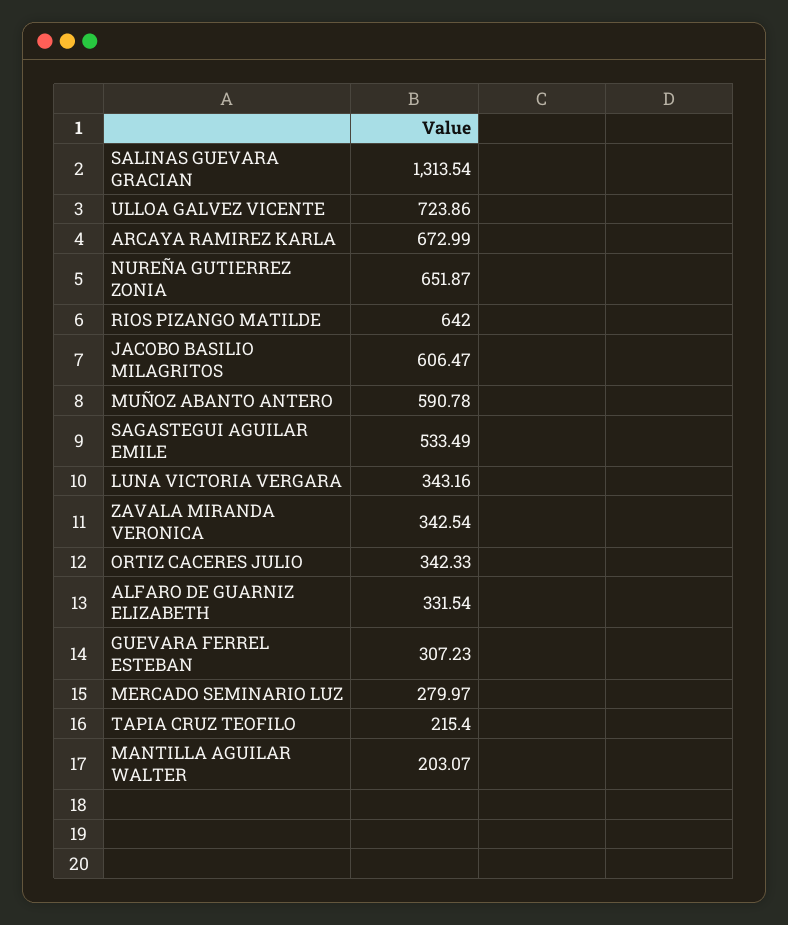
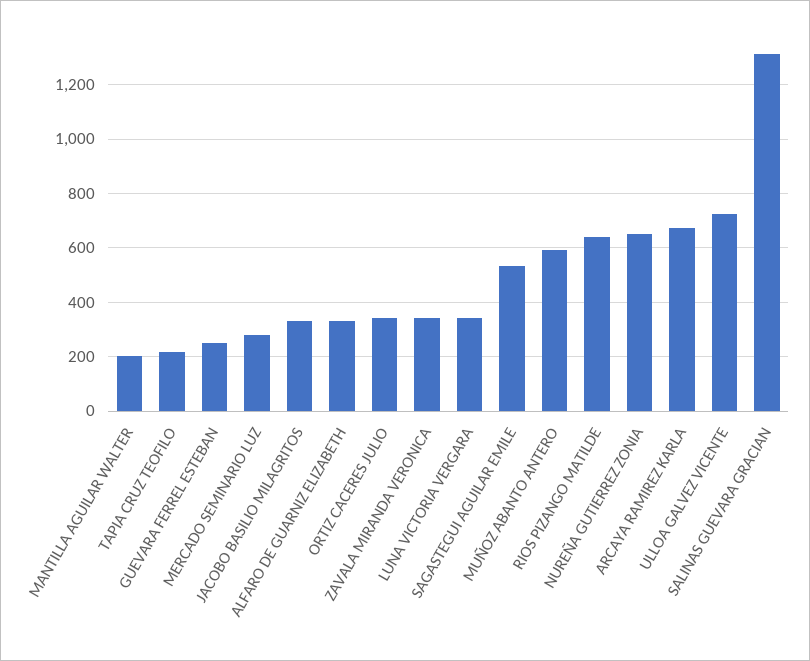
  {
    "SALINAS GUEVARA GRACIAN": 1313.54,
    "ULLOA GALVEZ VICENTE": 723.86,
    "ARCAYA RAMIREZ KARLA": 672.99,
    "NUREÑA GUTIERREZ ZONIA": 651.87,
    "RIOS PIZANGO MATILDE": 642,
-   "JACOBO BASILIO MILAGRITOS": 606.47,
+   "JACOBO BASILIO MILAGRITOS": 325,
    "MUÑOZ ABANTO ANTERO": 590.78,
    "SAGASTEGUI AGUILAR EMILE": 533.49,
    "LUNA VICTORIA VERGARA": 343.16,
    "ZAVALA MIRANDA VERONICA": 342.54,
    "ORTIZ CACERES JULIO": 342.33,
    "ALFARO DE GUARNIZ ELIZABETH": 331.54,
-   "GUEVARA FERREL ESTEBAN": 307.23,
+   "GUEVARA FERREL ESTEBAN": 250,
    "MERCADO SEMINARIO LUZ": 279.97,
    "TAPIA CRUZ TEOFILO": 215.4,
    "MANTILLA AGUILAR WALTER": 203.07
  }

